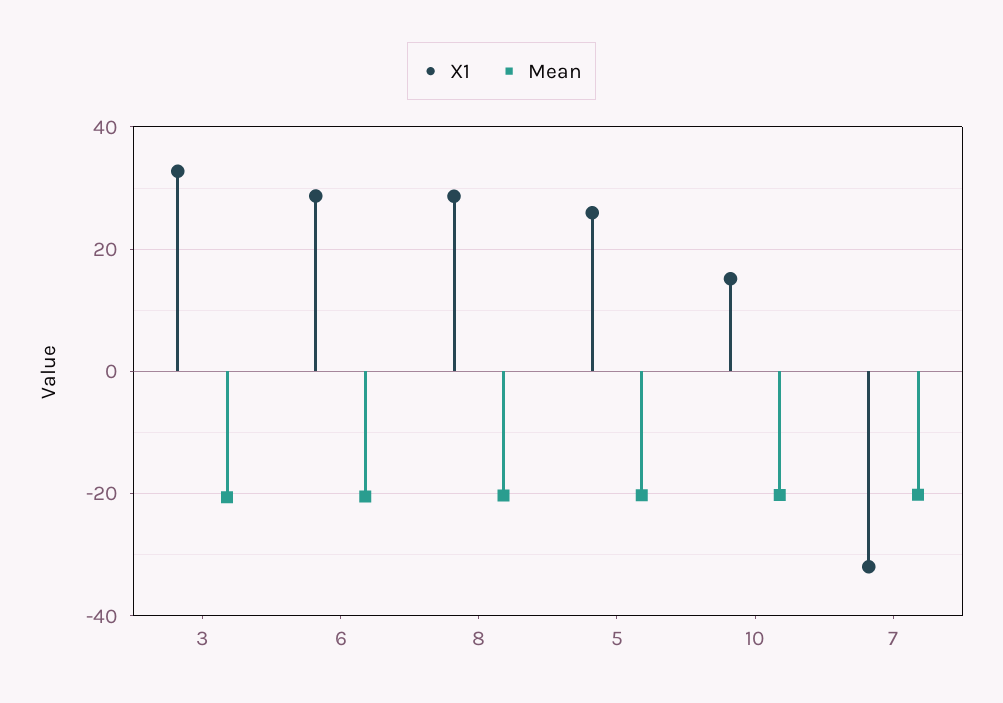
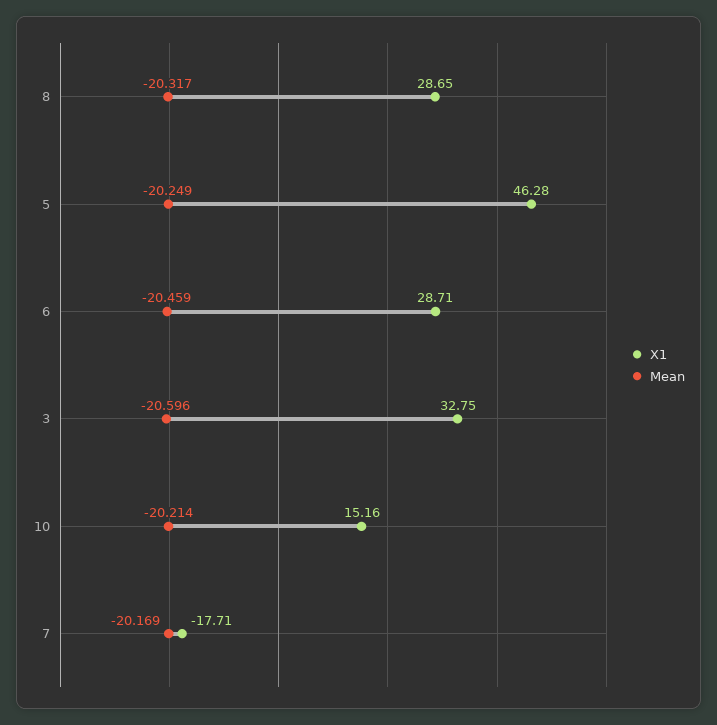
  {
    "X1": {
      "3": 32.75,
      "6": 28.71,
      "8": 28.65,
-     "5": 26,
+     "5": 46.28,
      "10": 15.16,
-     "7": -32
+     "7": -17.71
    },
    "Mean": {
      "3": -20.596,
      "6": -20.459,
      "8": -20.317,
      "5": -20.249,
      "10": -20.214,
      "7": -20.169
    }
  }

